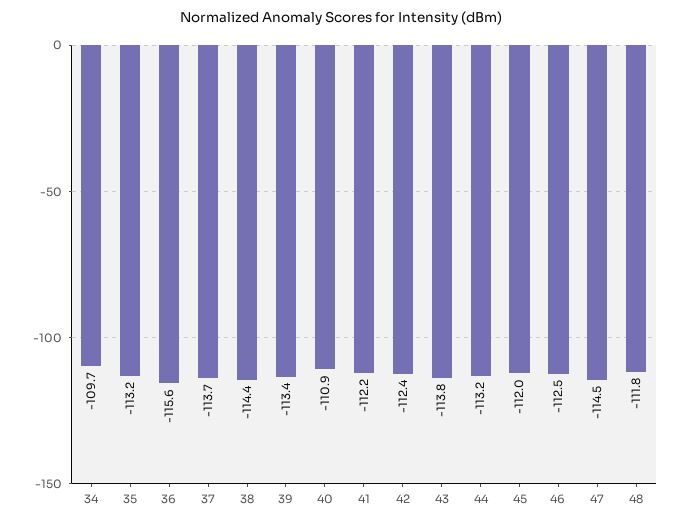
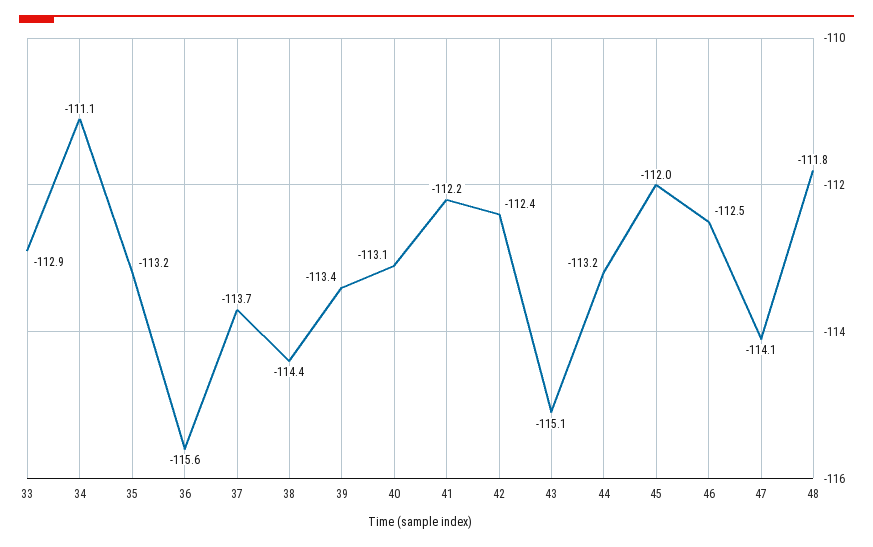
  {
-   "34": -109.7,
+   "34": -111.1,
    "35": -113.2,
    "36": -115.6,
    "37": -113.7,
    "38": -114.4,
    "39": -113.4,
-   "40": -110.9,
+   "40": -113.1,
    "41": -112.2,
    "42": -112.4,
-   "43": -113.8,
+   "43": -115.1,
    "44": -113.2,
    "45": -112,
    "46": -112.5,
-   "47": -114.5,
+   "47": -114.1,
-   "48": -111.8
+   "48": -111.8,
+   "33": -112.9
  }

